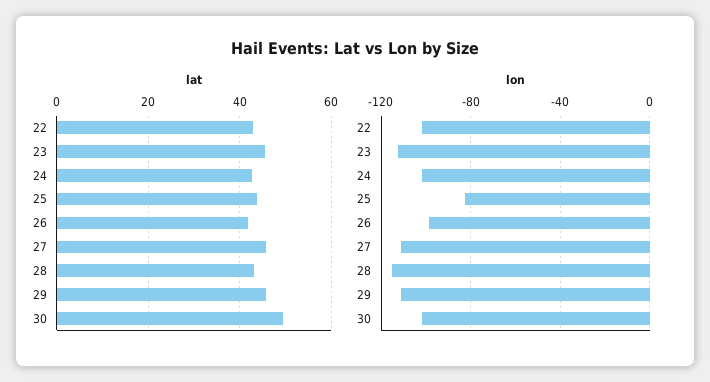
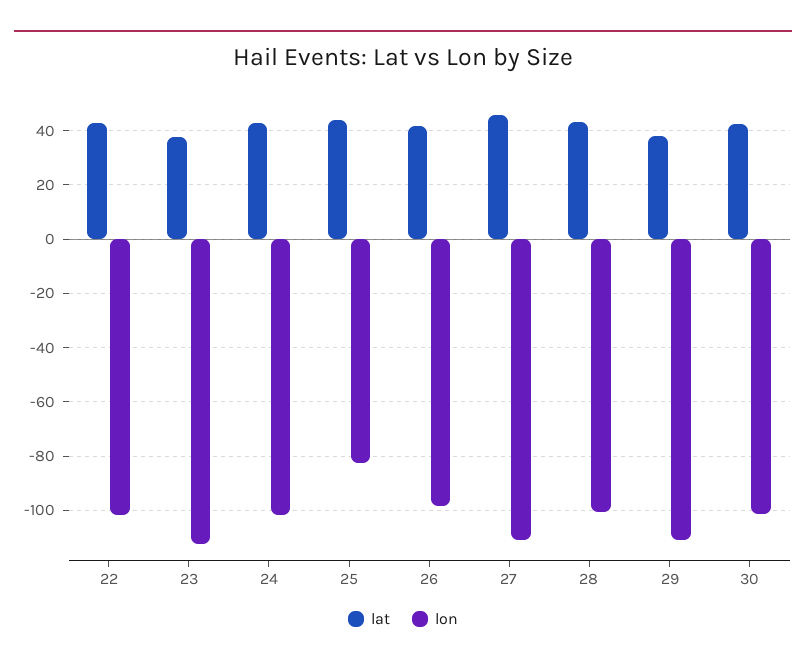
  {
    "lat": {
      "22": 42,
-     "23": 46,
+     "23": 37.5,
      "24": 42,
      "25": 44,
      "26": 42,
      "27": 46,
      "28": 44,
-     "29": 46,
+     "29": 37.5,
-     "30": 50
+     "30": 42.5
    },
    "lon": {
      "22": -102.5,
      "23": -112.5,
      "24": -102.5,
      "25": -82.5,
      "26": -97.5,
      "27": -110,
-     "28": -115,
+     "28": -100,
      "29": -110,
      "30": -102.5
    }
  }

